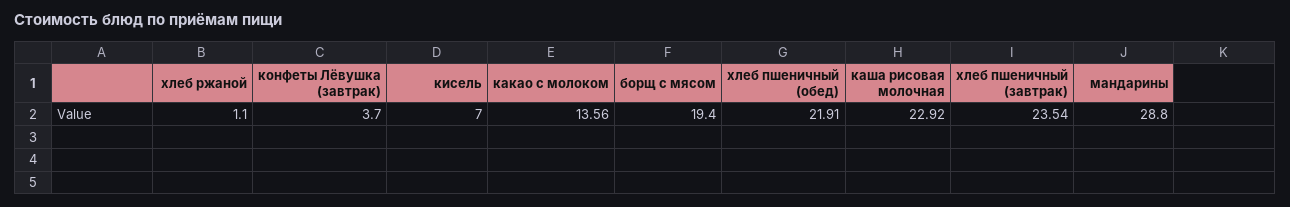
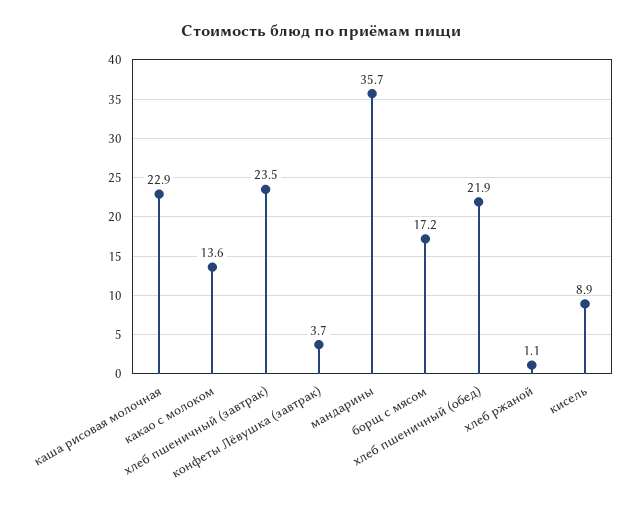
  {
    "хлеб ржаной": 1.1,
    "конфеты Лёвушка (завтрак)": 3.7,
-   "кисель": 7,
+   "кисель": 8.9,
    "какао с молоком": 13.56,
-   "борщ с мясом": 19.4,
+   "борщ с мясом": 17.2,
    "хлеб пшеничный (обед)": 21.91,
    "каша рисовая молочная": 22.92,
    "хлеб пшеничный (завтрак)": 23.54,
-   "мандарины": 28.8
+   "мандарины": 35.7
  }

